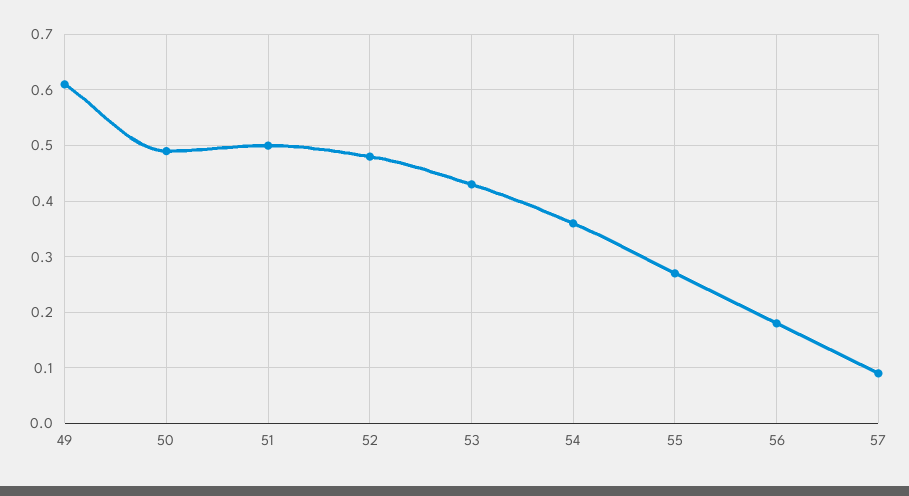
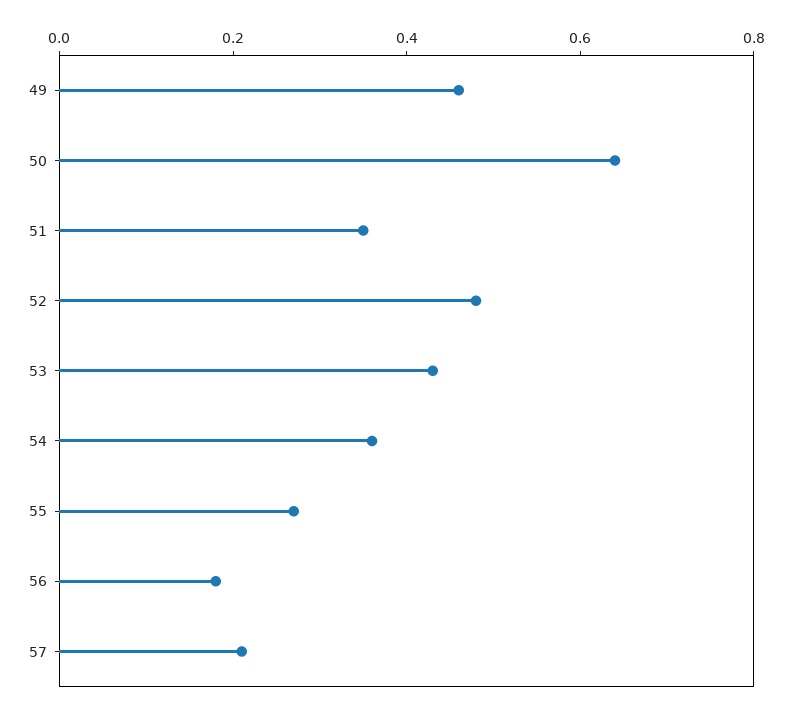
  {
-   "49": 0.6,
+   "49": 0.45,
-   "50": 0.5,
+   "50": 0.65,
-   "51": 0.5,
+   "51": 0.35,
    "52": 0.5,
    "53": 0.45,
    "54": 0.35,
    "55": 0.25,
    "56": 0.2,
-   "57": 0.1
+   "57": 0.2
  }

